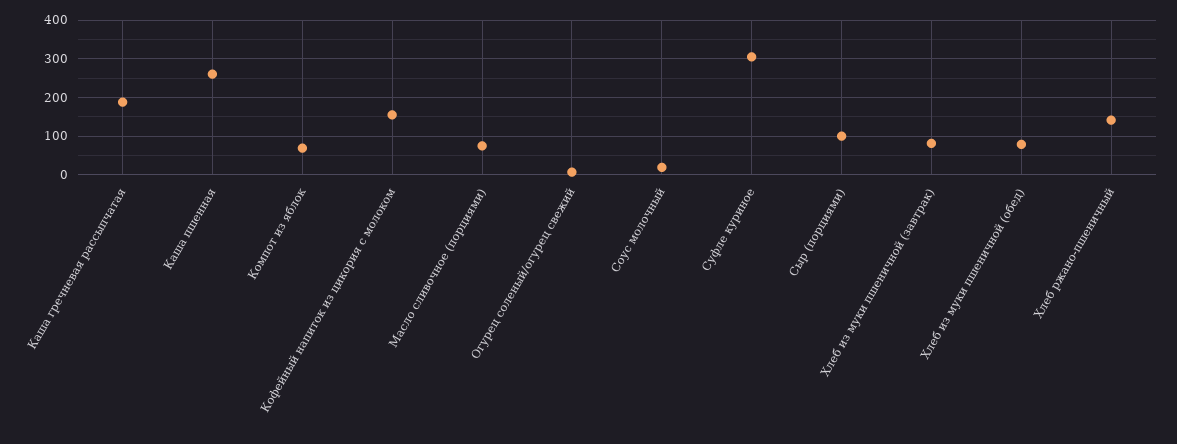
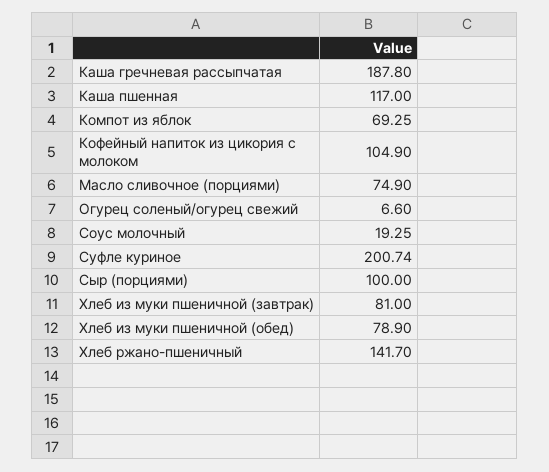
  {
    "Каша гречневая рассыпчатая": 187.8,
-   "Каша пшенная": 260,
+   "Каша пшенная": 117,
    "Компот из яблок": 69.25,
-   "Кофейный напиток из цикория с молоком": 160,
+   "Кофейный напиток из цикория с молоком": 104.9,
    "Масло сливочное (порциями)": 74.9,
    "Огурец соленый/огурец свежий": 6.6,
    "Соус молочный": 19.25,
-   "Суфле куриное": 300,
+   "Суфле куриное": 200.74,
    "Сыр (порциями)": 100,
    "Хлеб из муки пшеничной (завтрак)": 81,
    "Хлеб из муки пшеничной (обед)": 78.9,
    "Хлеб ржано-пшеничный": 141.7
  }

